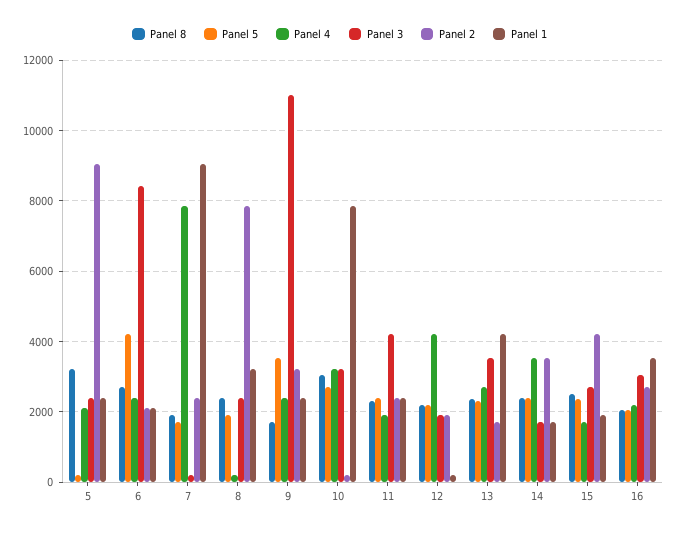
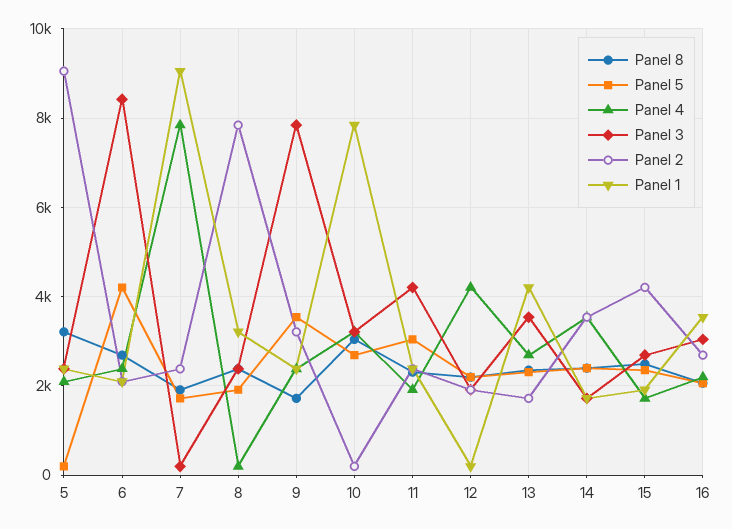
  {
    "Panel 8": {
      "5": 3200,
      "6": 2600,
      "7": 2000,
      "8": 2400,
      "9": 1800,
      "10": 3000,
      "11": 2400,
      "12": 2200,
      "13": 2400,
      "14": 2400,
      "15": 2400,
      "16": 2000
    },
    "Panel 5": {
      "5": 200,
      "6": 4200,
      "7": 1800,
      "8": 2000,
      "9": 3600,
      "10": 2600,
-     "11": 2400,
+     "11": 3000,
      "12": 2200,
      "13": 2400,
      "14": 2400,
      "15": 2400,
      "16": 2000
    },
    "Panel 4": {
      "5": 2000,
      "6": 2400,
      "7": 7800,
      "8": 200,
      "9": 2400,
      "10": 3200,
      "11": 2000,
      "12": 4200,
      "13": 2600,
      "14": 3600,
      "15": 1800,
      "16": 2200
    },
    "Panel 3": {
      "5": 2400,
      "6": 8400,
      "7": 200,
      "8": 2400,
-     "9": 11000,
+     "9": 7800,
      "10": 3200,
      "11": 4200,
      "12": 2000,
      "13": 3600,
      "14": 1800,
      "15": 2600,
      "16": 3000
    },
    "Panel 2": {
      "5": 9000,
      "6": 2000,
      "7": 2400,
      "8": 7800,
      "9": 3200,
      "10": 200,
      "11": 2400,
      "12": 2000,
      "13": 1800,
      "14": 3600,
      "15": 4200,
      "16": 2600
    },
    "Panel 1": {
      "5": 2400,
      "6": 2000,
      "7": 9000,
      "8": 3200,
      "9": 2400,
      "10": 7800,
      "11": 2400,
      "12": 200,
      "13": 4200,
      "14": 1800,
      "15": 2000,
      "16": 3600
    }
  }

